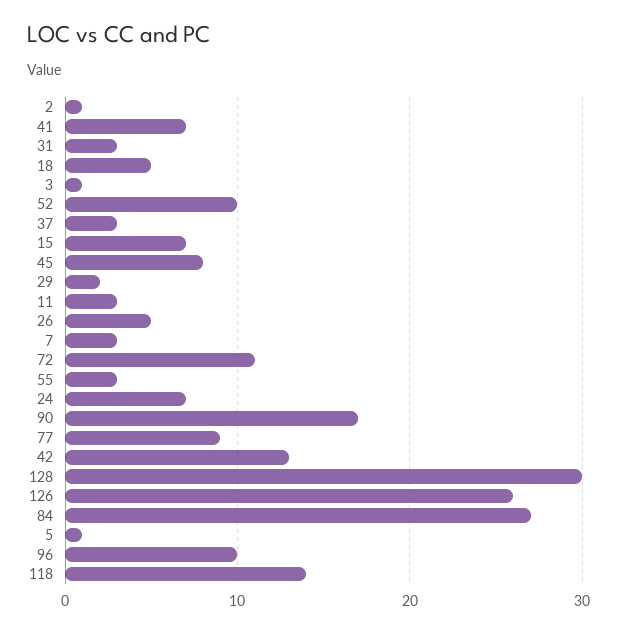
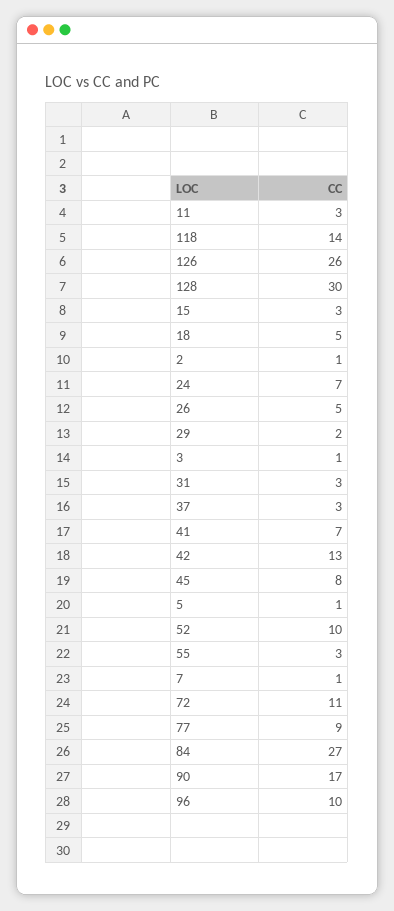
  {
    "2": 1,
    "41": 7,
    "31": 3,
    "18": 5,
    "3": 1,
    "52": 10,
    "37": 3,
-   "15": 7,
+   "15": 3,
    "45": 8,
    "29": 2,
    "11": 3,
    "26": 5,
-   "7": 3,
+   "7": 1,
    "72": 11,
    "55": 3,
    "24": 7,
    "90": 17,
    "77": 9,
    "42": 13,
    "128": 30,
    "126": 26,
    "84": 27,
    "5": 1,
    "96": 10,
    "118": 14
  }

